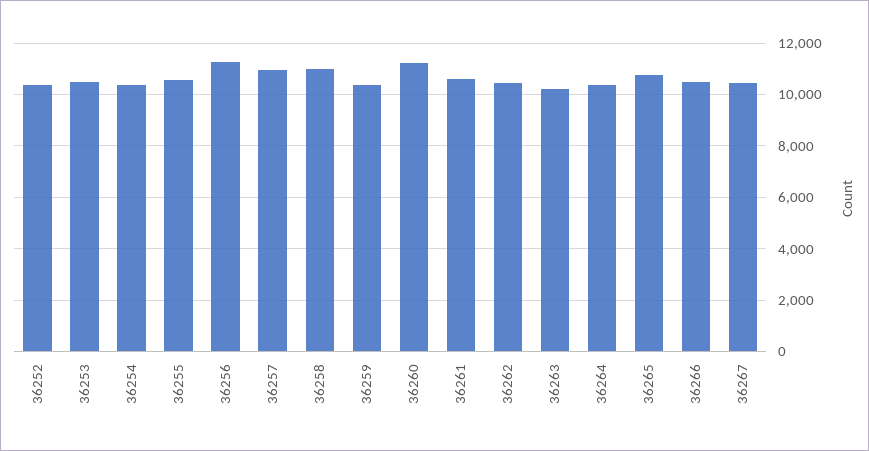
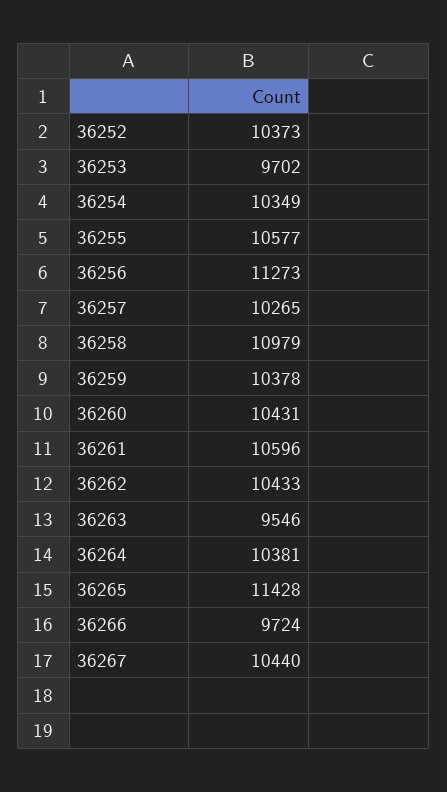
  {
    "36252": 10373,
-   "36253": 10500,
+   "36253": 9702,
    "36254": 10349,
    "36255": 10577,
    "36256": 11273,
-   "36257": 11000,
+   "36257": 10265,
    "36258": 10979,
    "36259": 10378,
-   "36260": 11250,
+   "36260": 10431,
    "36261": 10596,
    "36262": 10433,
-   "36263": 10250,
+   "36263": 9546,
    "36264": 10381,
-   "36265": 10750,
+   "36265": 11428,
-   "36266": 10500,
+   "36266": 9724,
    "36267": 10440
  }

